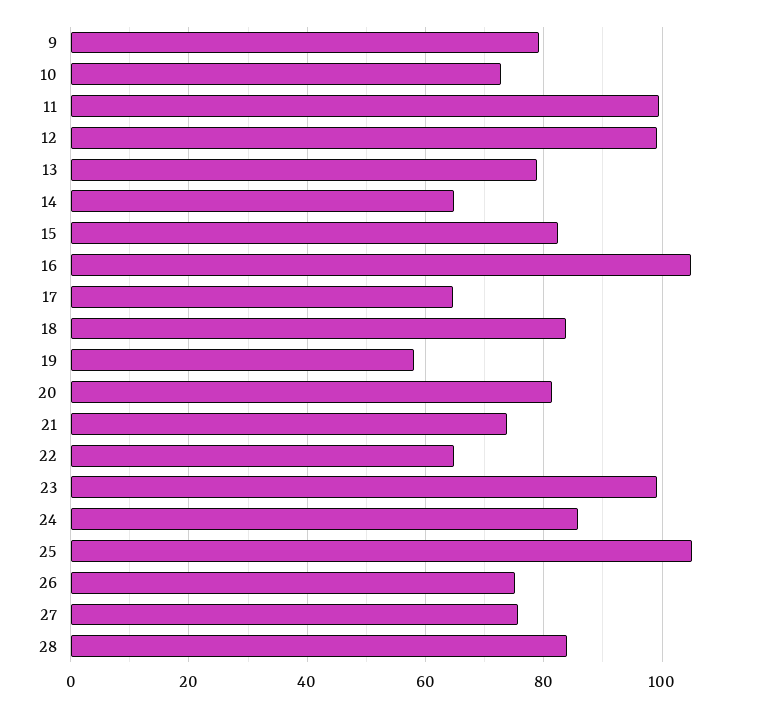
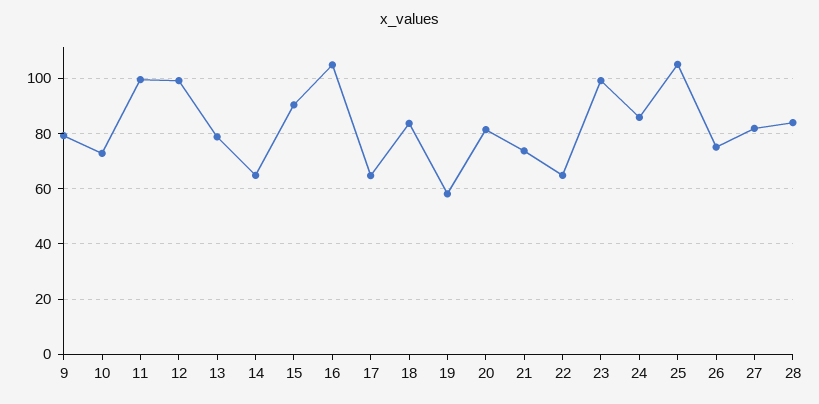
  {
    "9": 80,
    "10": 72,
    "11": 100,
    "12": 100,
    "13": 78,
    "14": 64,
-   "15": 82,
+   "15": 90,
    "16": 104,
    "17": 64,
    "18": 84,
    "19": 58,
    "20": 82,
    "21": 74,
    "22": 64,
    "23": 100,
    "24": 86,
    "25": 106,
    "26": 76,
-   "27": 76,
+   "27": 82.5,
    "28": 84
  }

